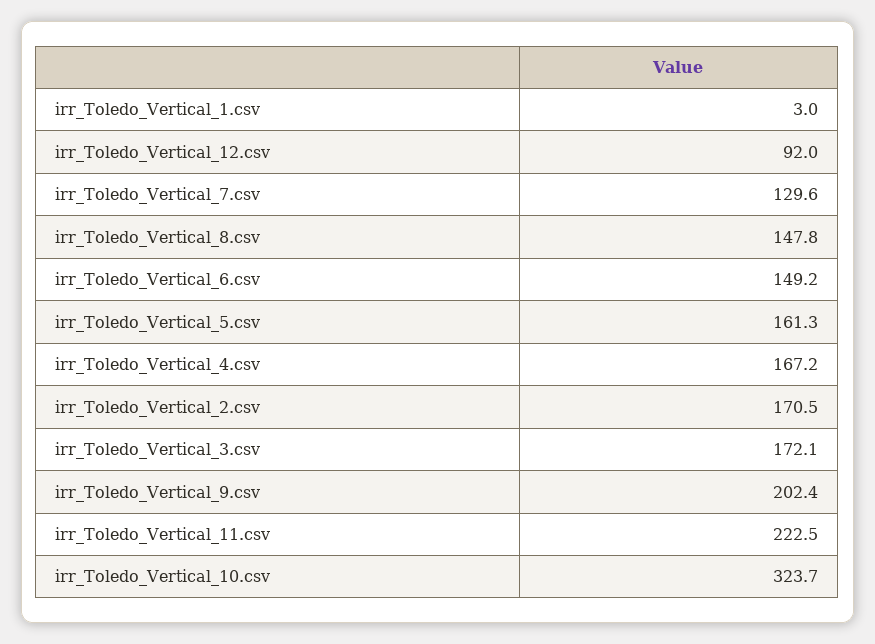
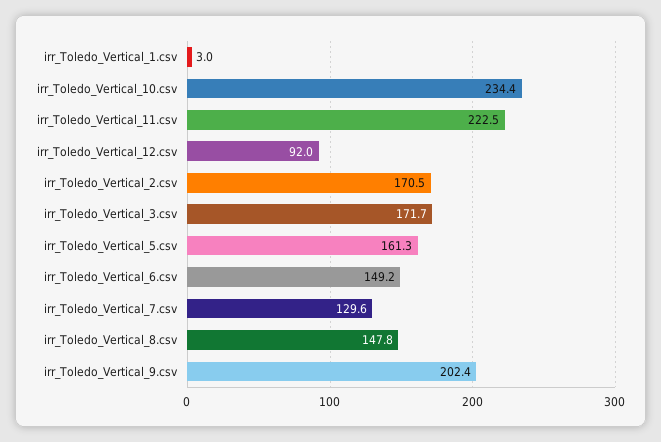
  {
    "irr_Toledo_Vertical_1.csv": 3,
    "irr_Toledo_Vertical_12.csv": 92,
    "irr_Toledo_Vertical_7.csv": 129.6,
    "irr_Toledo_Vertical_8.csv": 147.8,
    "irr_Toledo_Vertical_6.csv": 149.2,
    "irr_Toledo_Vertical_5.csv": 161.3,
-   "irr_Toledo_Vertical_4.csv": 167.2,
    "irr_Toledo_Vertical_2.csv": 170.5,
-   "irr_Toledo_Vertical_3.csv": 172.1,
+   "irr_Toledo_Vertical_3.csv": 171.7,
    "irr_Toledo_Vertical_9.csv": 202.4,
    "irr_Toledo_Vertical_11.csv": 222.5,
-   "irr_Toledo_Vertical_10.csv": 323.7
+   "irr_Toledo_Vertical_10.csv": 234.4
  }

